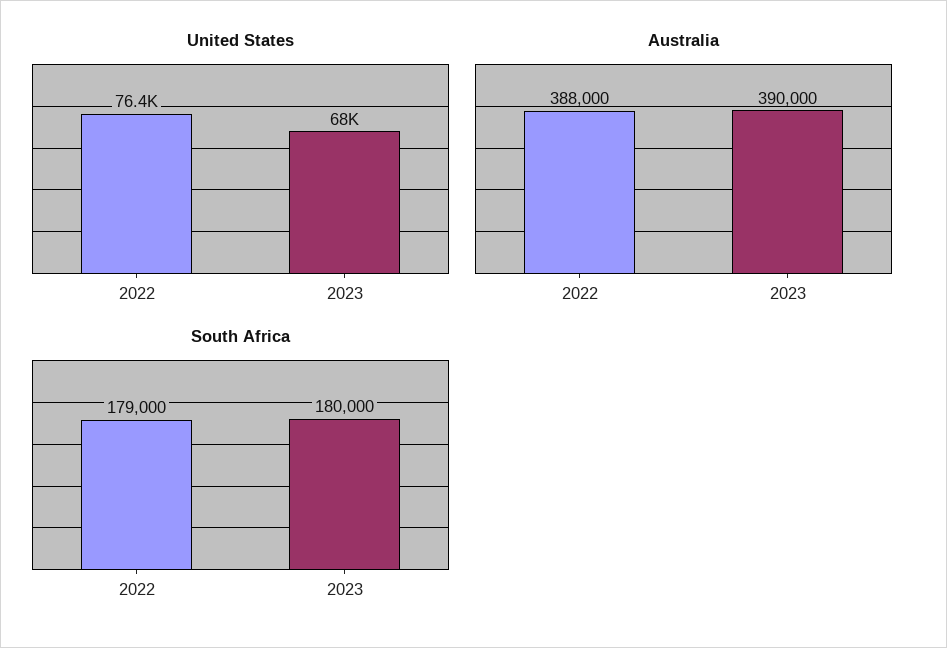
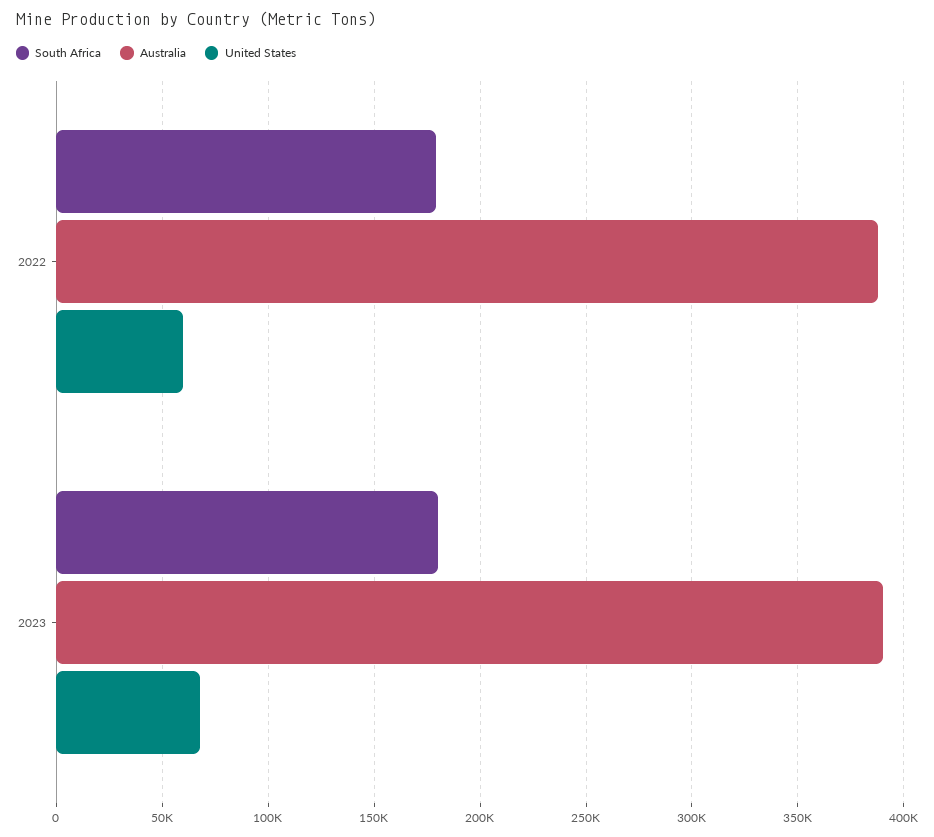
  {
    "United States": {
-     "2022": 76400,
+     "2022": 60000,
      "2023": 68000
    },
    "Australia": {
      "2022": 388000,
      "2023": 390000
    },
    "South Africa": {
      "2022": 179000,
      "2023": 180000
    }
  }

